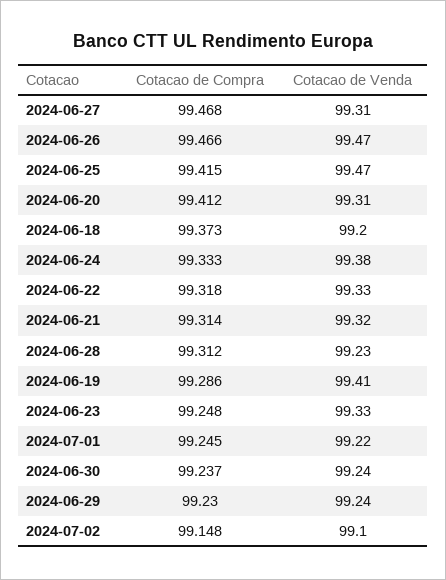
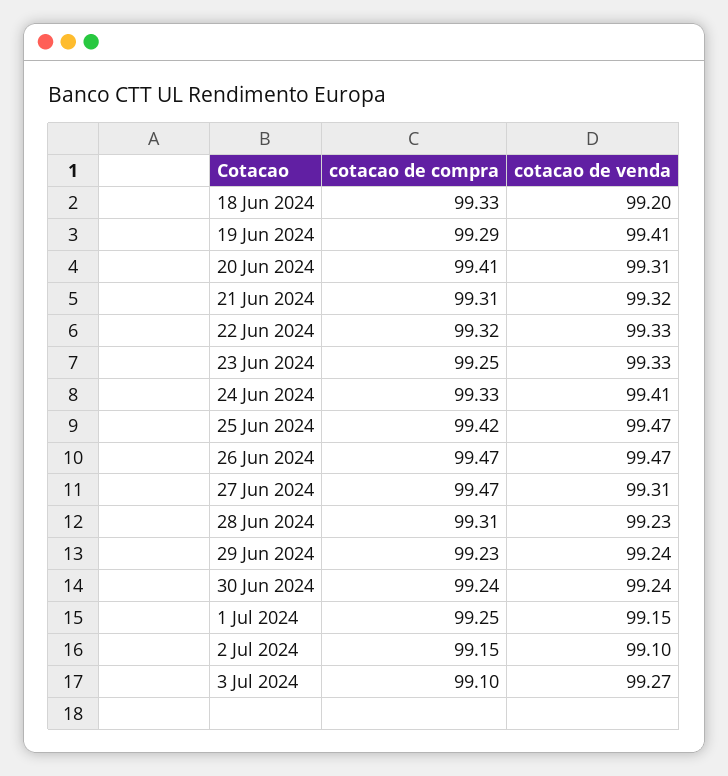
  {
    "Cotacao de Compra": {
      "2024-06-27": 99.468,
      "2024-06-26": 99.466,
      "2024-06-25": 99.415,
      "2024-06-20": 99.412,
-     "2024-06-18": 99.373,
+     "2024-06-18": 99.33,
      "2024-06-24": 99.333,
      "2024-06-22": 99.318,
      "2024-06-21": 99.314,
      "2024-06-28": 99.312,
      "2024-06-19": 99.286,
      "2024-06-23": 99.248,
      "2024-07-01": 99.245,
      "2024-06-30": 99.237,
      "2024-06-29": 99.23,
-     "2024-07-02": 99.148
+     "2024-07-02": 99.148,
+     "3 Jul 2024": 99.1
    },
    "Cotacao de Venda": {
      "2024-06-27": 99.31,
      "2024-06-26": 99.47,
      "2024-06-25": 99.47,
      "2024-06-20": 99.31,
      "2024-06-18": 99.2,
-     "2024-06-24": 99.38,
+     "2024-06-24": 99.41,
      "2024-06-22": 99.33,
      "2024-06-21": 99.32,
      "2024-06-28": 99.23,
      "2024-06-19": 99.41,
      "2024-06-23": 99.33,
-     "2024-07-01": 99.22,
+     "2024-07-01": 99.15,
      "2024-06-30": 99.24,
      "2024-06-29": 99.24,
-     "2024-07-02": 99.1
+     "2024-07-02": 99.1,
+     "3 Jul 2024": 99.27
    }
  }

